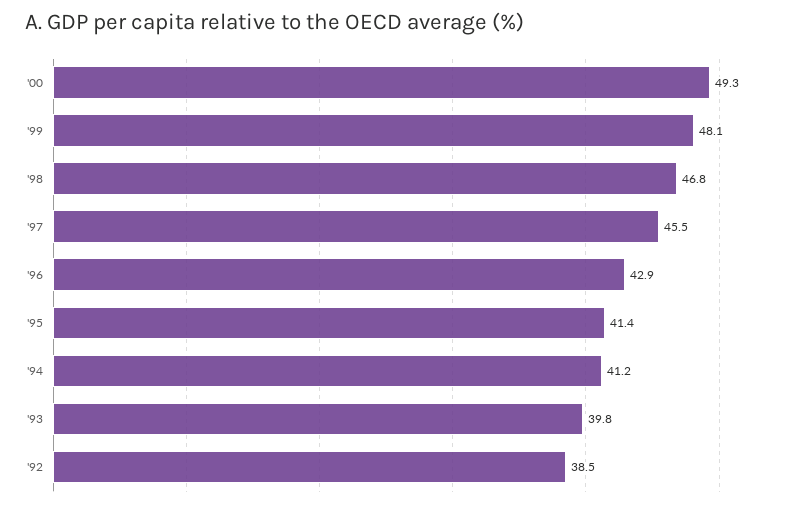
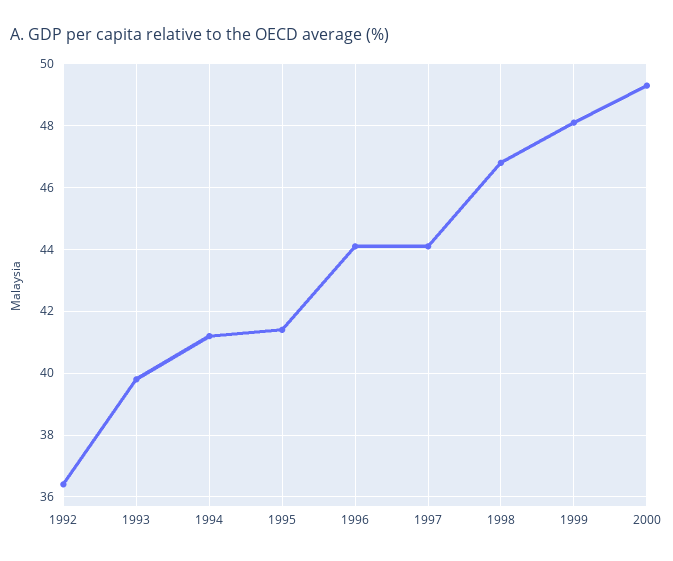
  {
    "'00": 49.3,
    "'99": 48.1,
    "'98": 46.8,
-   "'97": 45.5,
+   "'97": 44,
-   "'96": 42.9,
+   "'96": 44,
    "'95": 41.4,
    "'94": 41.2,
    "'93": 39.8,
-   "'92": 38.5
+   "'92": 36.5
  }

